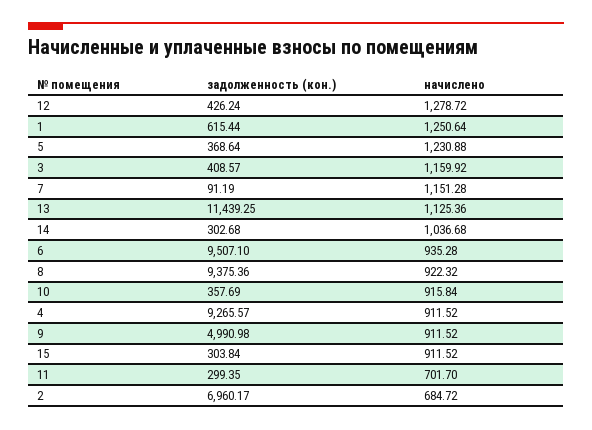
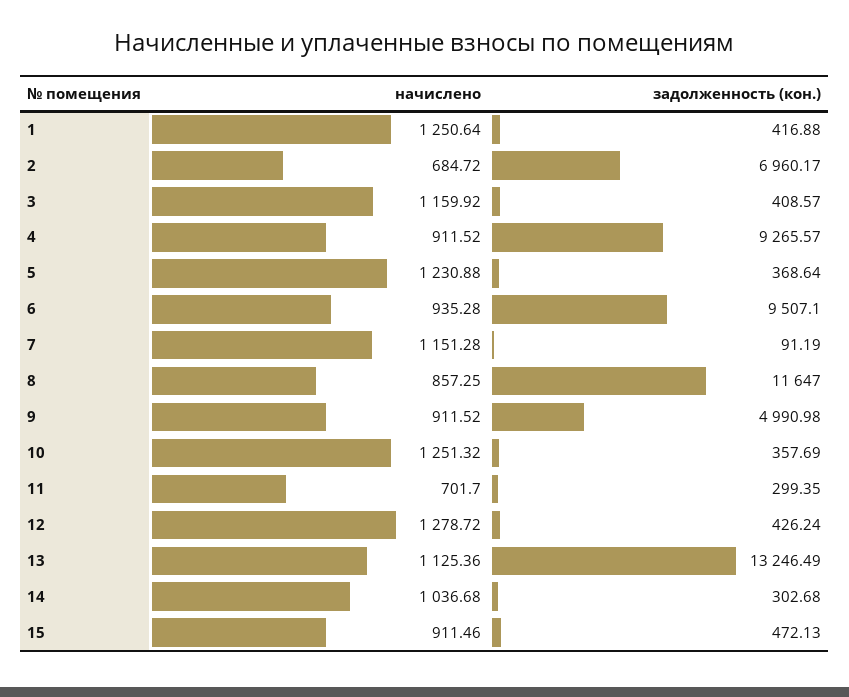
  {
    "задолженность (кон.)": {
      "12": 426.24,
-     "1": 615.44,
+     "1": 416.88,
      "5": 368.64,
      "3": 408.57,
      "7": 91.19,
-     "13": 11439.25,
+     "13": 13246.49,
      "14": 302.68,
      "6": 9507.1,
-     "8": 9375.36,
+     "8": 11647,
      "10": 357.69,
      "4": 9265.57,
      "9": 4990.98,
-     "15": 303.84,
+     "15": 472.13,
      "11": 299.35,
      "2": 6960.17
    },
    "начислено": {
      "12": 1278.72,
      "1": 1250.64,
      "5": 1230.88,
      "3": 1159.92,
      "7": 1151.28,
      "13": 1125.36,
      "14": 1036.68,
      "6": 935.28,
-     "8": 922.32,
+     "8": 857.25,
-     "10": 915.84,
+     "10": 1251.32,
      "4": 911.52,
      "9": 911.52,
-     "15": 911.52,
+     "15": 911.46,
      "11": 701.7,
      "2": 684.72
    }
  }

